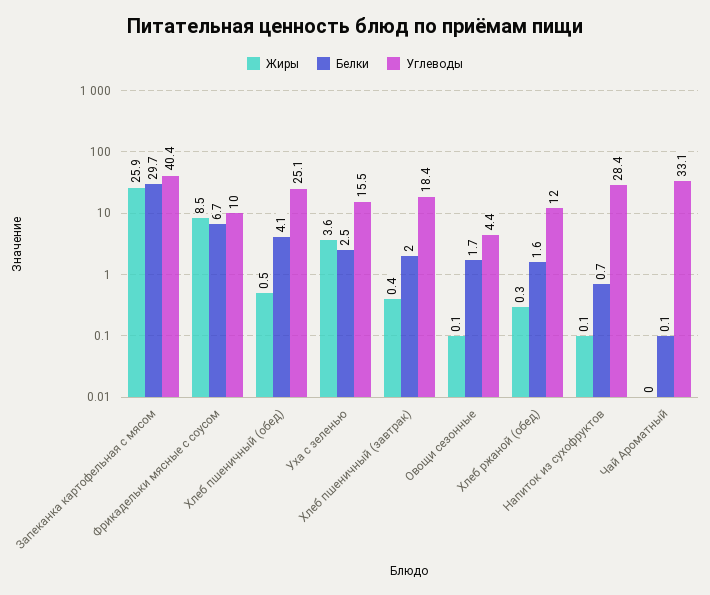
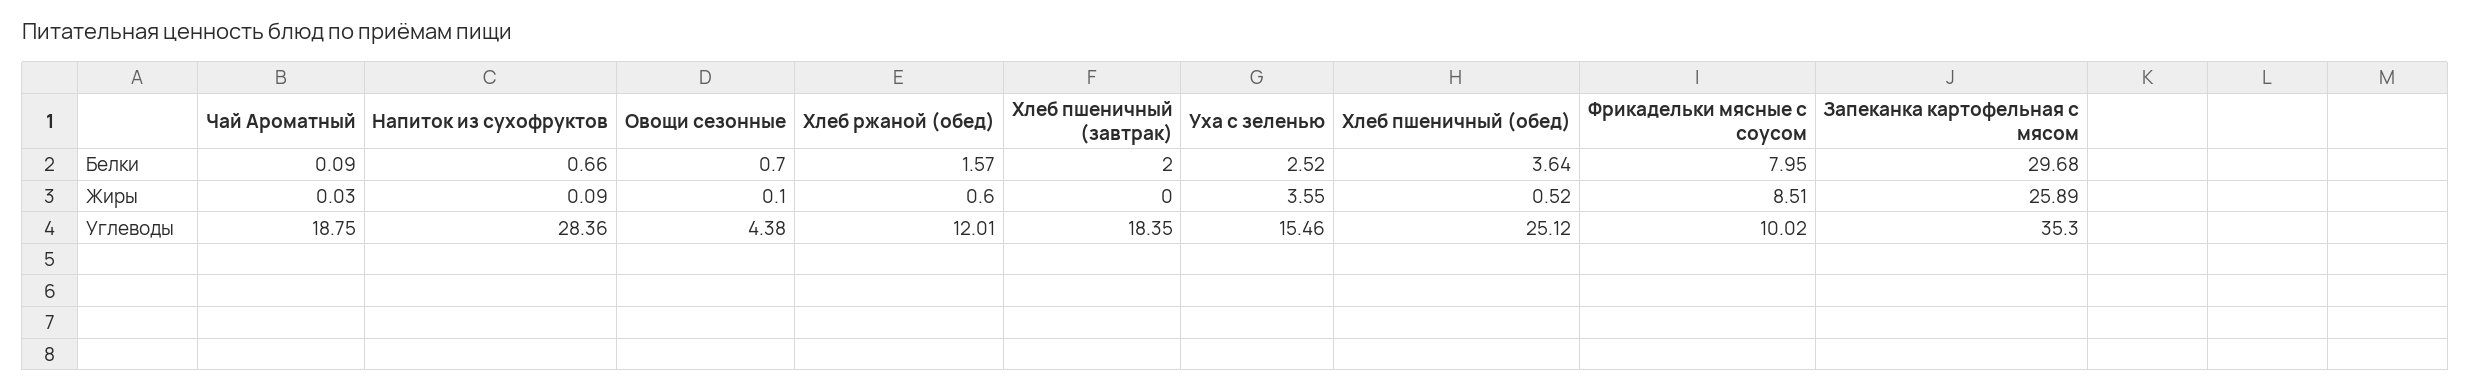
  {
    "Жиры": {
      "Запеканка картофельная с мясом": 25.89,
      "Фрикадельки мясные с соусом": 8.51,
      "Хлеб пшеничный (обед)": 0.52,
      "Уха с зеленью": 3.55,
-     "Хлеб пшеничный (завтрак)": 0.4,
+     "Хлеб пшеничный (завтрак)": 0,
      "Овощи сезонные": 0.1,
-     "Хлеб ржаной (обед)": 0.3,
+     "Хлеб ржаной (обед)": 0.6,
      "Напиток из сухофруктов": 0.09,
      "Чай Ароматный": 0.03
    },
    "Белки": {
      "Запеканка картофельная с мясом": 29.68,
-     "Фрикадельки мясные с соусом": 6.7,
+     "Фрикадельки мясные с соусом": 7.95,
-     "Хлеб пшеничный (обед)": 4.1,
+     "Хлеб пшеничный (обед)": 3.64,
      "Уха с зеленью": 2.52,
      "Хлеб пшеничный (завтрак)": 2,
-     "Овощи сезонные": 1.7,
+     "Овощи сезонные": 0.7,
      "Хлеб ржаной (обед)": 1.57,
      "Напиток из сухофруктов": 0.66,
      "Чай Ароматный": 0.09
    },
    "Углеводы": {
-     "Запеканка картофельная с мясом": 40.4,
+     "Запеканка картофельная с мясом": 35.3,
      "Фрикадельки мясные с соусом": 10.02,
      "Хлеб пшеничный (обед)": 25.12,
      "Уха с зеленью": 15.46,
      "Хлеб пшеничный (завтрак)": 18.35,
      "Овощи сезонные": 4.38,
      "Хлеб ржаной (обед)": 12.01,
      "Напиток из сухофруктов": 28.36,
-     "Чай Ароматный": 33.1
+     "Чай Ароматный": 18.75
    }
  }

